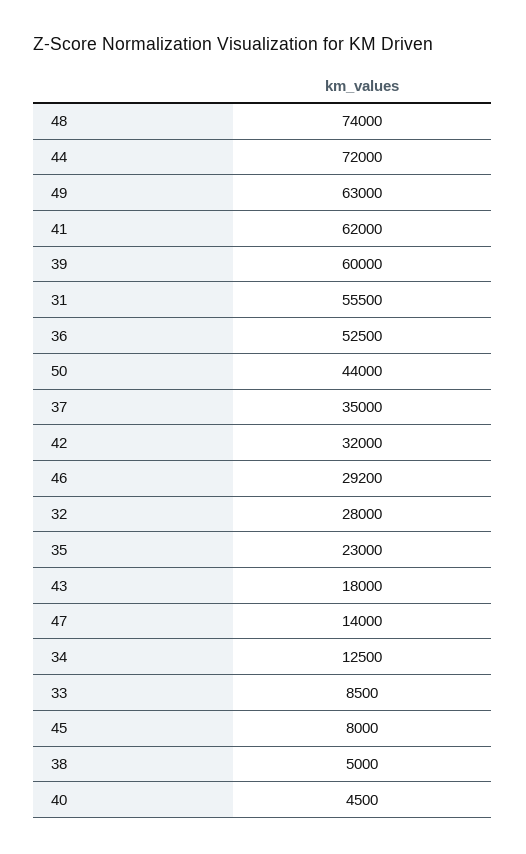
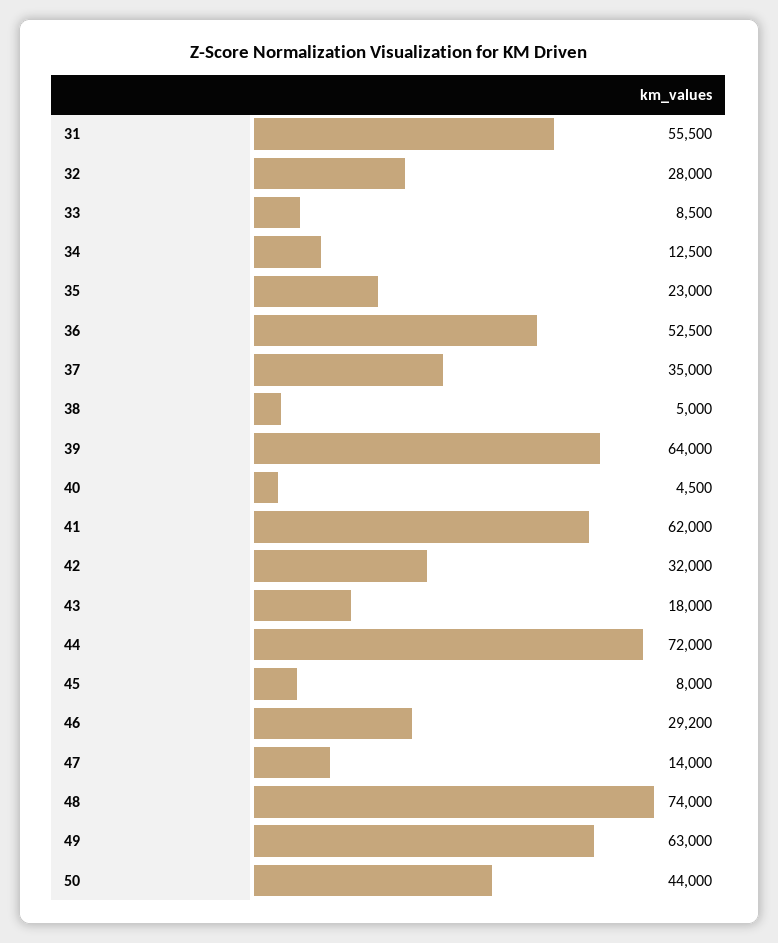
  {
    "48": 74000,
    "44": 72000,
    "49": 63000,
    "41": 62000,
-   "39": 60000,
+   "39": 64000,
    "31": 55500,
    "36": 52500,
    "50": 44000,
    "37": 35000,
    "42": 32000,
    "46": 29200,
    "32": 28000,
    "35": 23000,
    "43": 18000,
    "47": 14000,
    "34": 12500,
    "33": 8500,
    "45": 8000,
    "38": 5000,
    "40": 4500
  }

